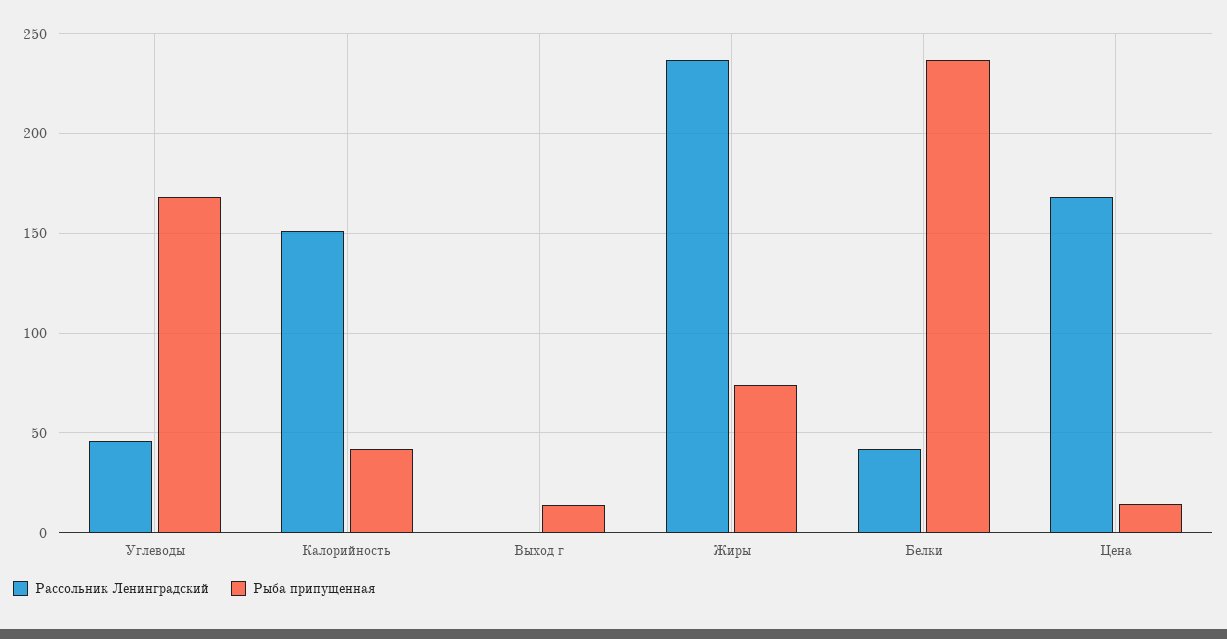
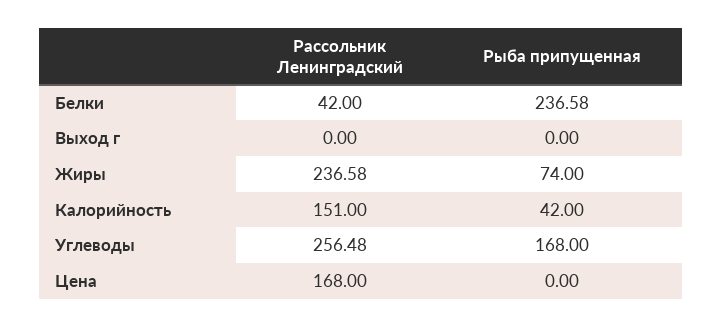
  {
    "Рассольник Ленинградский": {
-     "Углеводы": 45,
+     "Углеводы": 256.48,
      "Калорийность": 151,
      "Выход г": 0,
      "Жиры": 236.58,
      "Белки": 42,
      "Цена": 168
    },
    "Рыба припущенная": {
      "Углеводы": 168,
      "Калорийность": 42,
-     "Выход г": 15,
+     "Выход г": 0,
      "Жиры": 74,
      "Белки": 236.58,
-     "Цена": 15
+     "Цена": 0
    }
  }

